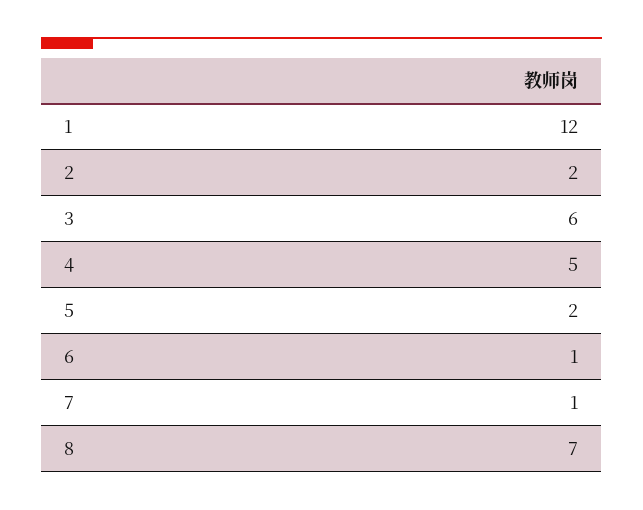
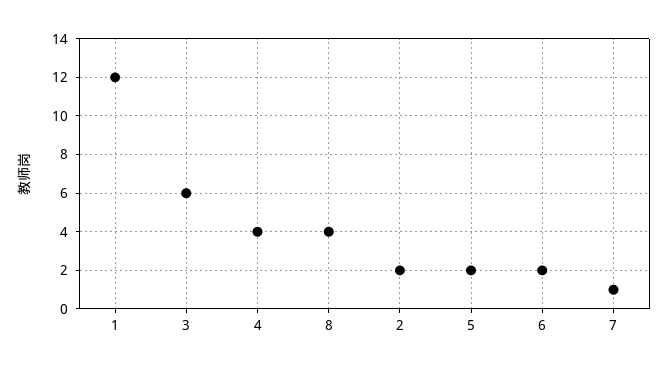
  {
    "1": 12,
    "2": 2,
    "3": 6,
-   "4": 5,
+   "4": 4,
    "5": 2,
-   "6": 1,
+   "6": 2,
    "7": 1,
-   "8": 7
+   "8": 4
  }

